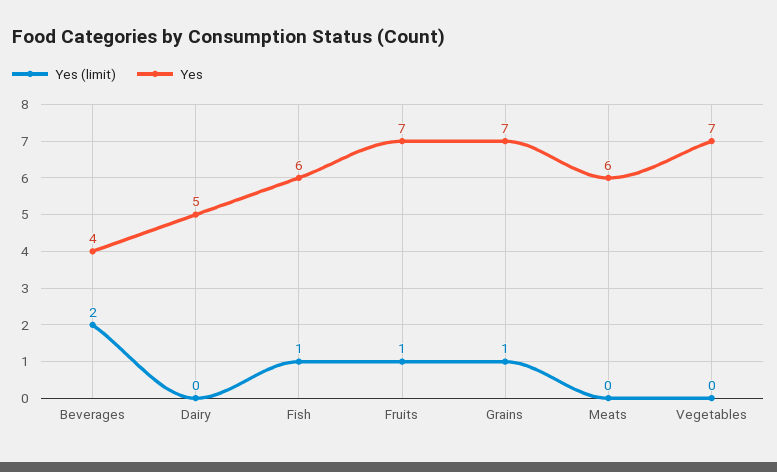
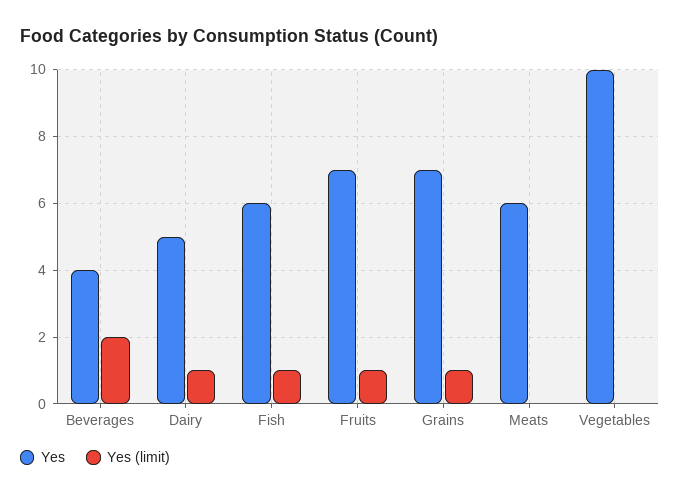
  {
    "Yes (limit)": {
      "Beverages": 2,
-     "Dairy": 0,
+     "Dairy": 1,
      "Fish": 1,
      "Fruits": 1,
      "Grains": 1,
      "Meats": 0,
      "Vegetables": 0
    },
    "Yes": {
      "Beverages": 4,
      "Dairy": 5,
      "Fish": 6,
      "Fruits": 7,
      "Grains": 7,
      "Meats": 6,
-     "Vegetables": 7
+     "Vegetables": 10
    }
  }

